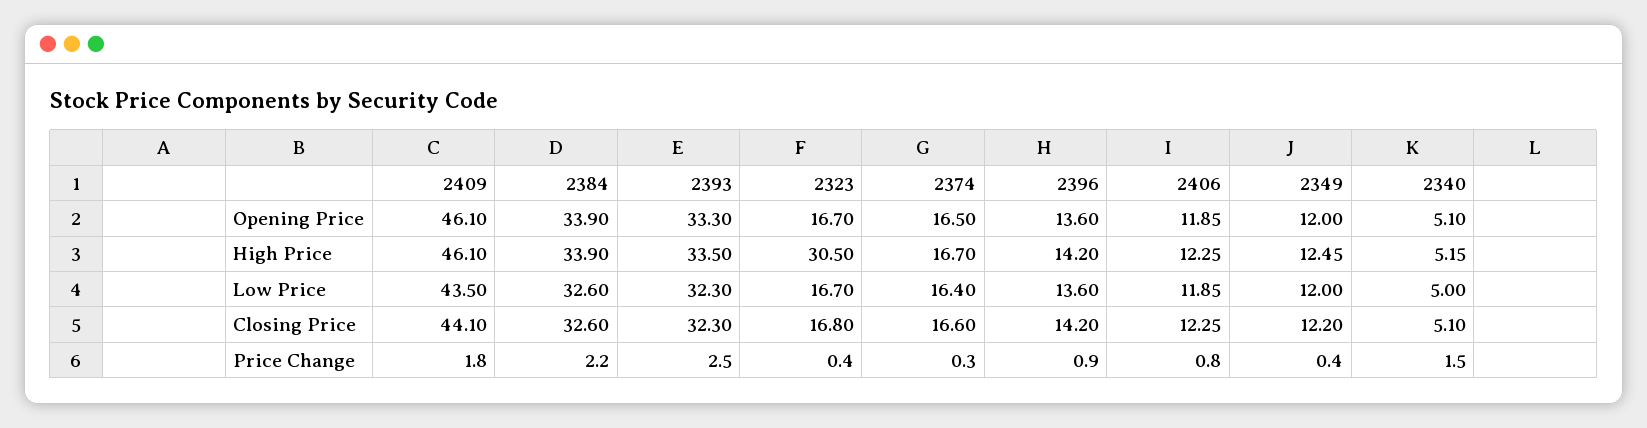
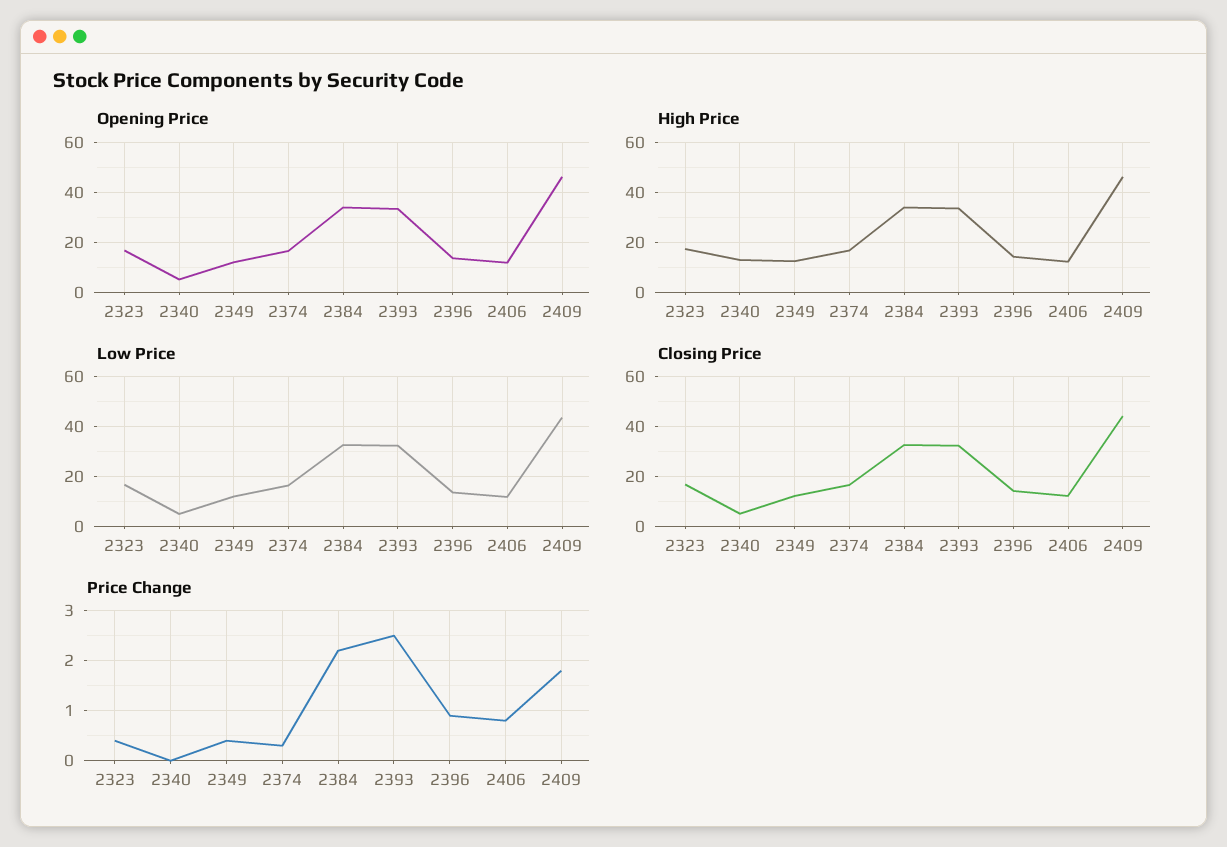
  {
    "Opening Price": {
      "2409": 46.1,
      "2384": 33.9,
      "2393": 33.3,
      "2323": 16.7,
      "2374": 16.5,
      "2396": 13.6,
      "2406": 11.85,
      "2349": 12,
      "2340": 5.1
    },
    "High Price": {
      "2409": 46.1,
      "2384": 33.9,
      "2393": 33.5,
-     "2323": 30.5,
+     "2323": 17.5,
      "2374": 16.7,
      "2396": 14.2,
      "2406": 12.25,
      "2349": 12.45,
-     "2340": 5.15
+     "2340": 12.5
    },
    "Low Price": {
      "2409": 43.5,
      "2384": 32.6,
      "2393": 32.3,
      "2323": 16.7,
      "2374": 16.4,
      "2396": 13.6,
      "2406": 11.85,
      "2349": 12,
      "2340": 5
    },
    "Closing Price": {
      "2409": 44.1,
      "2384": 32.6,
      "2393": 32.3,
      "2323": 16.8,
      "2374": 16.6,
      "2396": 14.2,
      "2406": 12.25,
      "2349": 12.2,
      "2340": 5.1
    },
    "Price Change": {
      "2409": 1.8,
      "2384": 2.2,
      "2393": 2.5,
      "2323": 0.4,
      "2374": 0.3,
      "2396": 0.9,
      "2406": 0.8,
      "2349": 0.4,
-     "2340": 1.5
+     "2340": 0
    }
  }

